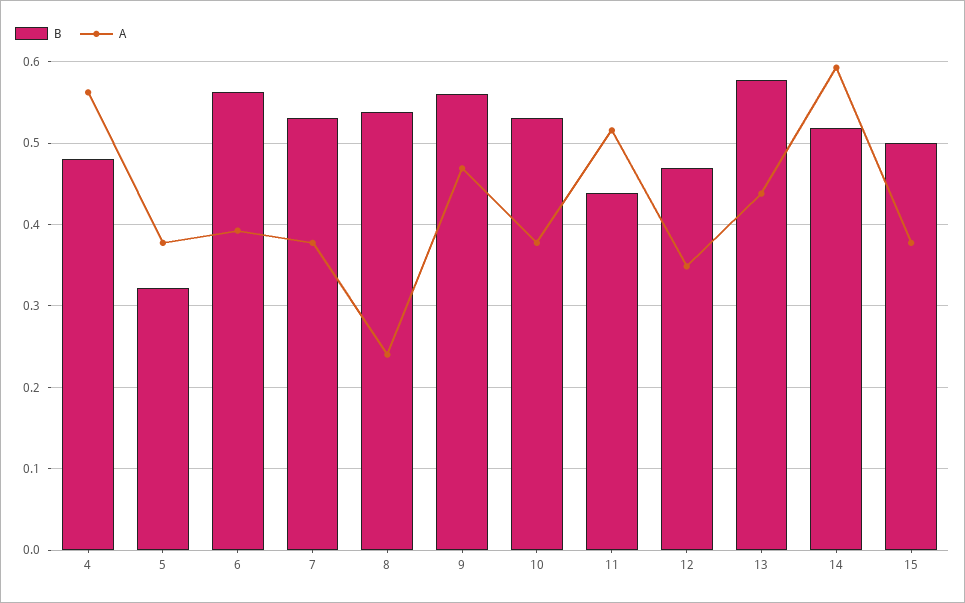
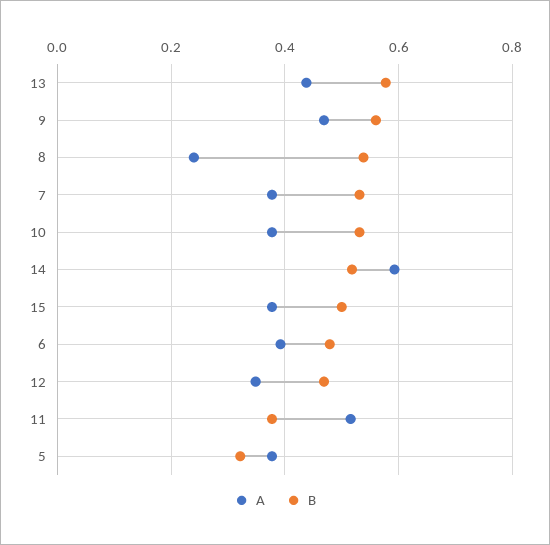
  {
    "B": {
-     "4": 0.48,
      "5": 0.32,
-     "6": 0.56,
+     "6": 0.48,
      "7": 0.53,
      "8": 0.54,
      "9": 0.56,
      "10": 0.53,
-     "11": 0.44,
+     "11": 0.38,
      "12": 0.47,
      "13": 0.58,
      "14": 0.52,
      "15": 0.5
    },
    "A": {
-     "4": 0.56,
      "5": 0.38,
      "6": 0.39,
      "7": 0.38,
      "8": 0.24,
      "9": 0.47,
      "10": 0.38,
      "11": 0.52,
      "12": 0.35,
      "13": 0.44,
      "14": 0.59,
      "15": 0.38
    }
  }

